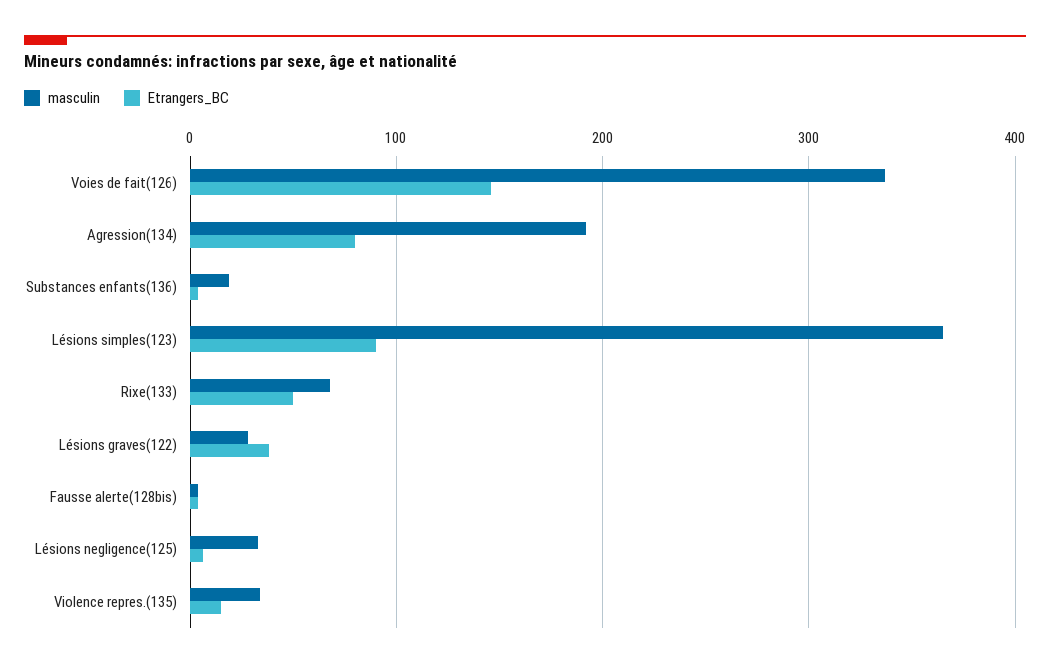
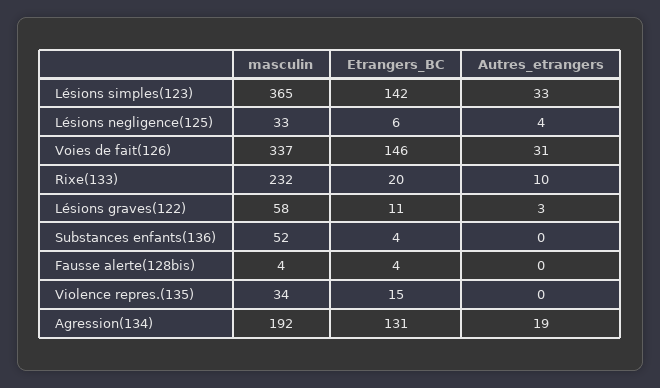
  {
    "masculin": {
      "Voies de fait(126)": 337,
      "Agression(134)": 192,
-     "Substances enfants(136)": 20,
+     "Substances enfants(136)": 52,
      "Lésions simples(123)": 365,
-     "Rixe(133)": 70,
+     "Rixe(133)": 232,
-     "Lésions graves(122)": 30,
+     "Lésions graves(122)": 58,
      "Fausse alerte(128bis)": 4,
      "Lésions negligence(125)": 33,
      "Violence repres.(135)": 34
    },
    "Etrangers_BC": {
      "Voies de fait(126)": 146,
-     "Agression(134)": 80,
+     "Agression(134)": 131,
      "Substances enfants(136)": 4,
-     "Lésions simples(123)": 90,
+     "Lésions simples(123)": 142,
-     "Rixe(133)": 50,
+     "Rixe(133)": 20,
-     "Lésions graves(122)": 40,
+     "Lésions graves(122)": 11,
      "Fausse alerte(128bis)": 4,
      "Lésions negligence(125)": 6,
      "Violence repres.(135)": 15
-   }
+   },
+   "Autres_etrangers": {
+     "Lésions simples(123)": 33,
+     "Lésions negligence(125)": 4,
+     "Voies de fait(126)": 31,
+     "Rixe(133)": 10,
+     "Lésions graves(122)": 3,
+     "Substances enfants(136)": 0,
+     "Fausse alerte(128bis)": 0,
+     "Violence repres.(135)": 0,
+     "Agression(134)": 19
+   }
  }

